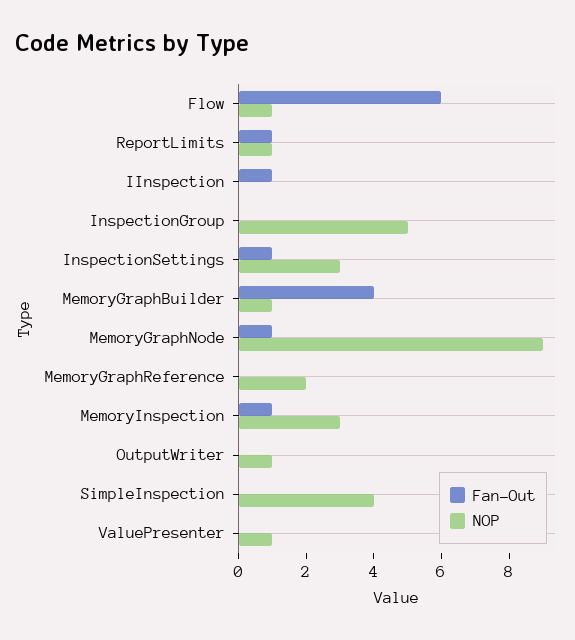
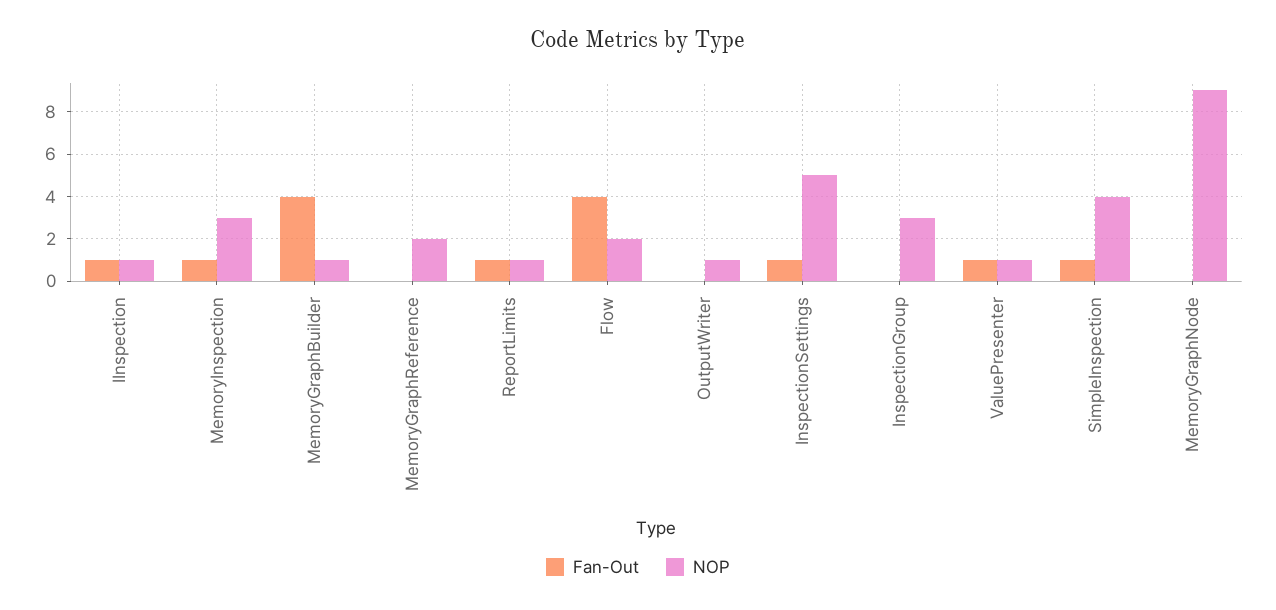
  {
    "Fan-Out": {
-     "Flow": 6,
+     "Flow": 4,
      "ReportLimits": 1,
      "IInspection": 1,
      "InspectionGroup": 0,
      "InspectionSettings": 1,
      "MemoryGraphBuilder": 4,
-     "MemoryGraphNode": 1,
+     "MemoryGraphNode": 0,
      "MemoryGraphReference": 0,
      "MemoryInspection": 1,
      "OutputWriter": 0,
-     "SimpleInspection": 0,
+     "SimpleInspection": 1,
-     "ValuePresenter": 0
+     "ValuePresenter": 1
    },
    "NOP": {
-     "Flow": 1,
+     "Flow": 2,
      "ReportLimits": 1,
-     "IInspection": 0,
+     "IInspection": 1,
-     "InspectionGroup": 5,
+     "InspectionGroup": 3,
-     "InspectionSettings": 3,
+     "InspectionSettings": 5,
      "MemoryGraphBuilder": 1,
      "MemoryGraphNode": 9,
      "MemoryGraphReference": 2,
      "MemoryInspection": 3,
      "OutputWriter": 1,
      "SimpleInspection": 4,
      "ValuePresenter": 1
    }
  }

